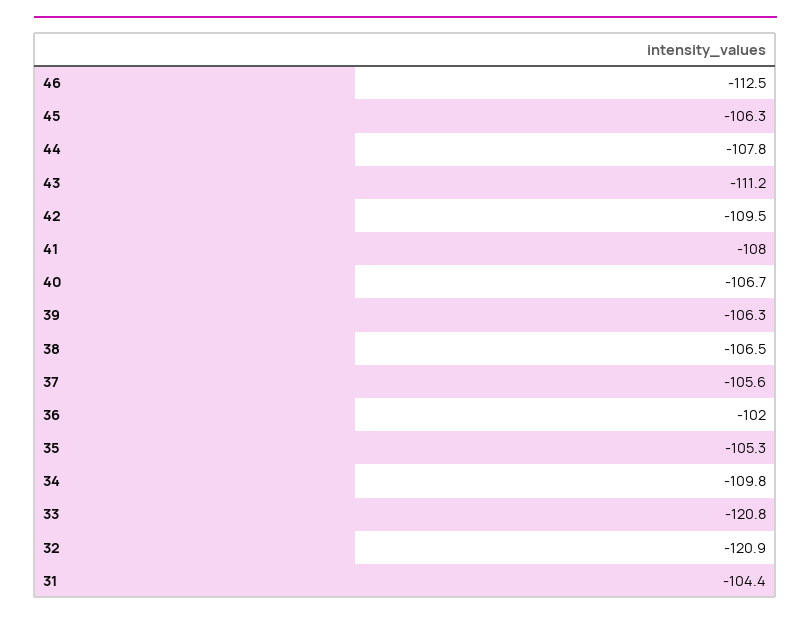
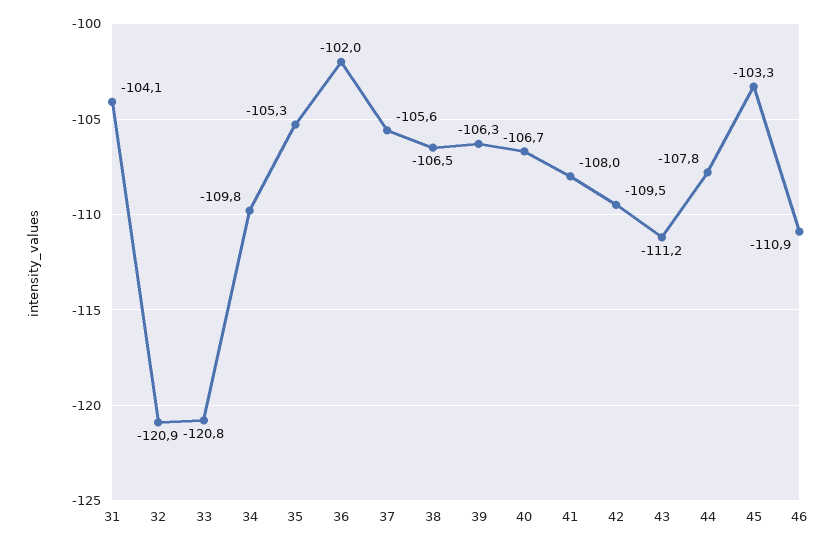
  {
-   "46": -112.5,
+   "46": -110.9,
-   "45": -106.3,
+   "45": -103.3,
    "44": -107.8,
    "43": -111.2,
    "42": -109.5,
    "41": -108,
    "40": -106.7,
    "39": -106.3,
    "38": -106.5,
    "37": -105.6,
    "36": -102,
    "35": -105.3,
    "34": -109.8,
    "33": -120.8,
    "32": -120.9,
-   "31": -104.4
+   "31": -104.1
  }

